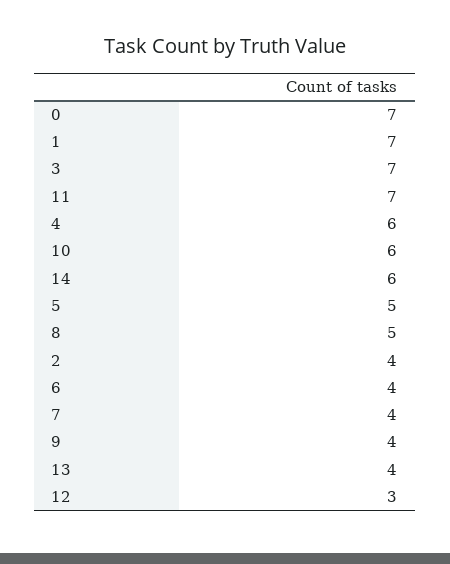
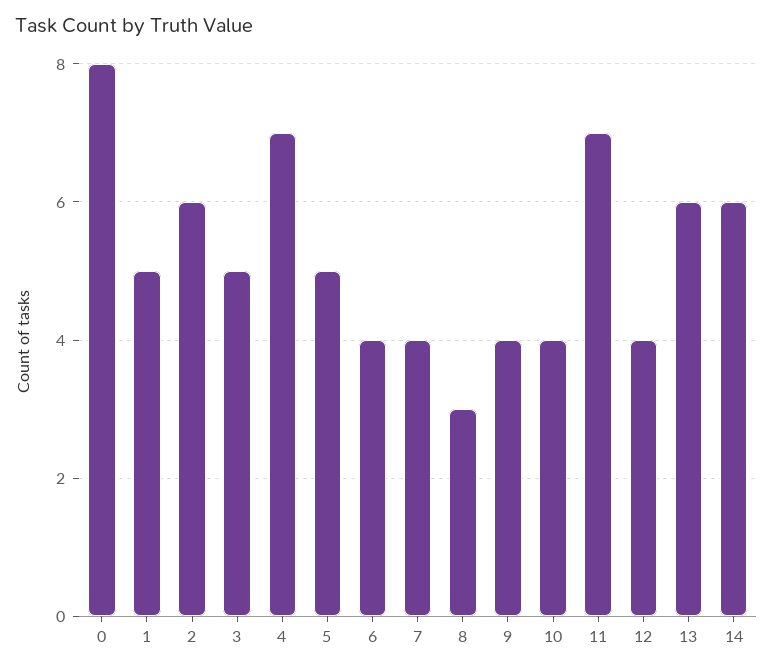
  {
-   "0": 7,
+   "0": 8,
-   "1": 7,
+   "1": 5,
-   "3": 7,
+   "3": 5,
    "11": 7,
-   "4": 6,
+   "4": 7,
-   "10": 6,
+   "10": 4,
    "14": 6,
    "5": 5,
-   "8": 5,
+   "8": 3,
-   "2": 4,
+   "2": 6,
    "6": 4,
    "7": 4,
    "9": 4,
-   "13": 4,
+   "13": 6,
-   "12": 3
+   "12": 4
  }

